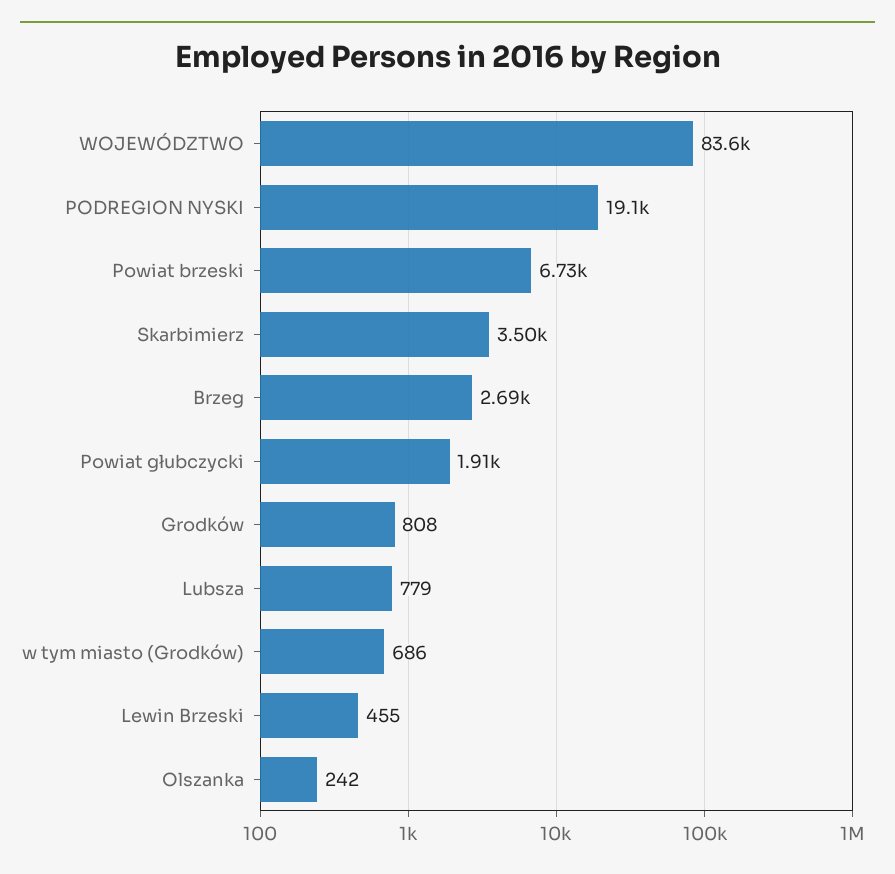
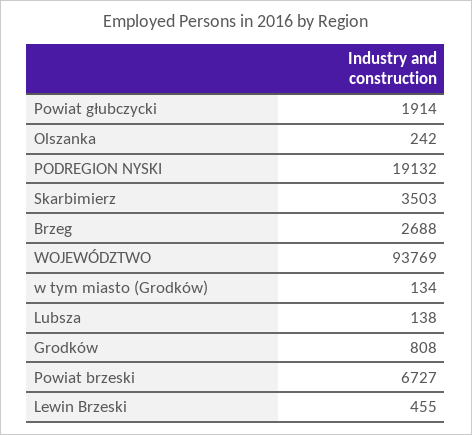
  {
-   "WOJEWÓDZTWO": 83600,
+   "WOJEWÓDZTWO": 93769,
    "PODREGION NYSKI": 19132,
    "Powiat brzeski": 6727,
    "Skarbimierz": 3503,
    "Brzeg": 2688,
    "Powiat głubczycki": 1914,
    "Grodków": 808,
-   "Lubsza": 779,
+   "Lubsza": 138,
-   "w tym miasto (Grodków)": 686,
+   "w tym miasto (Grodków)": 134,
    "Lewin Brzeski": 455,
    "Olszanka": 242
  }

